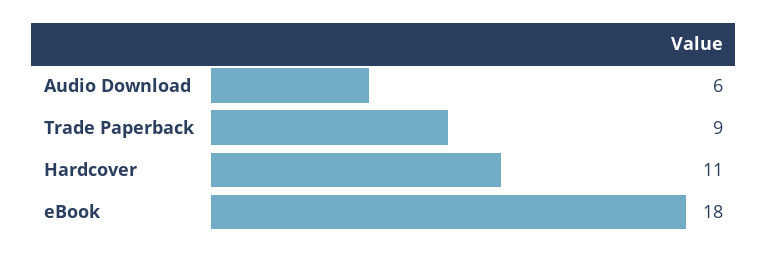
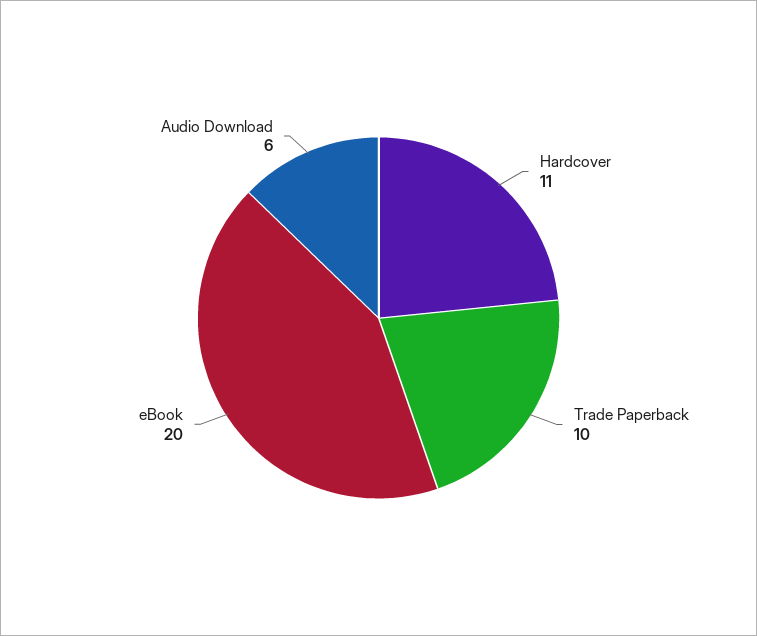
  {
    "Audio Download": 6,
-   "Trade Paperback": 9,
+   "Trade Paperback": 10,
    "Hardcover": 11,
-   "eBook": 18
+   "eBook": 20
  }

